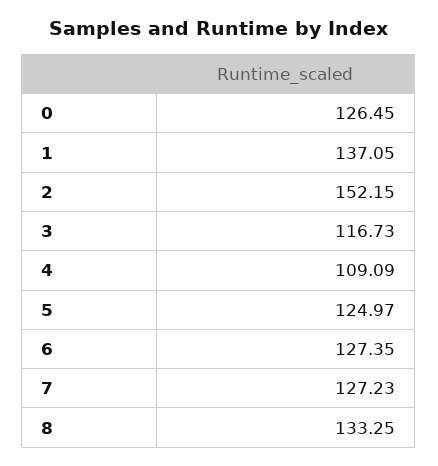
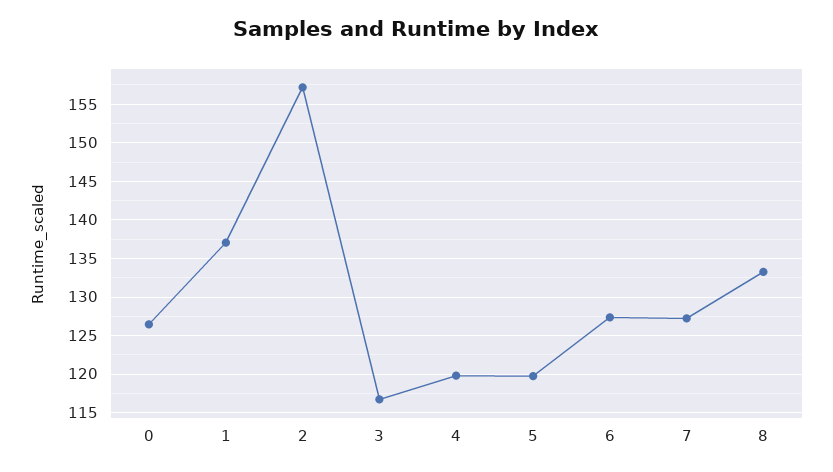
  {
    "0": 126.45,
    "1": 137.05,
-   "2": 152.15,
+   "2": 157,
    "3": 116.73,
-   "4": 109.09,
+   "4": 120,
-   "5": 124.97,
+   "5": 120,
    "6": 127.35,
    "7": 127.23,
    "8": 133.25
  }

